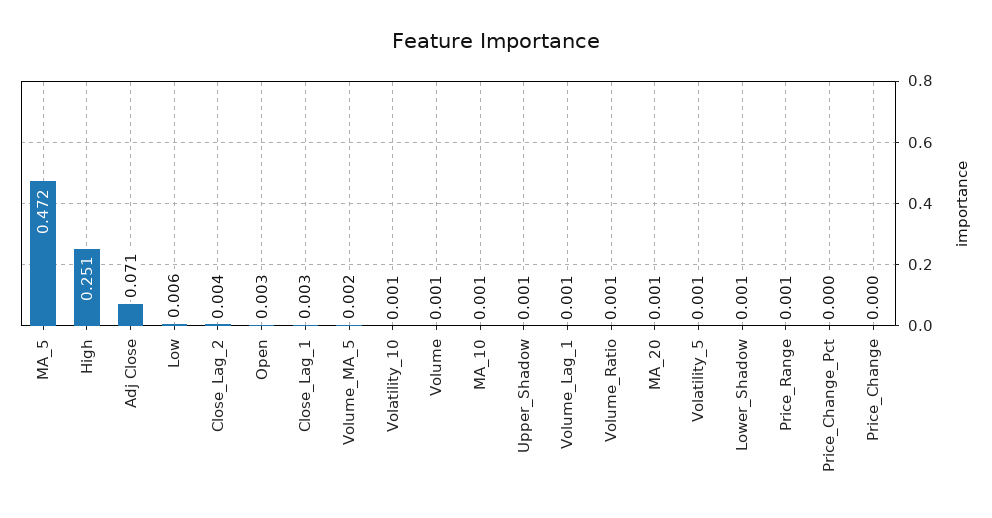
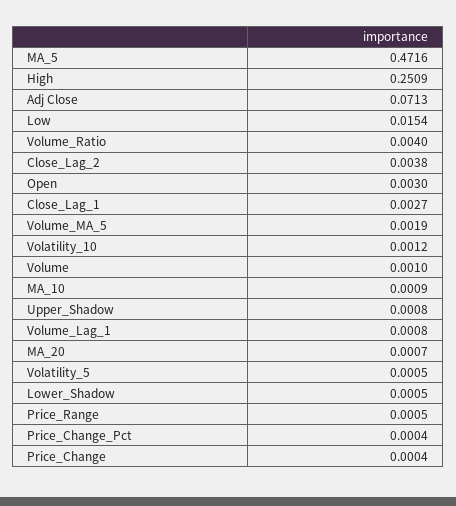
  {
    "MA_5": 0.4716,
    "High": 0.2509,
    "Adj Close": 0.0713,
-   "Low": 0.006,
+   "Low": 0.0154,
    "Close_Lag_2": 0.0038,
    "Open": 0.003,
    "Close_Lag_1": 0.0027,
    "Volume_MA_5": 0.0019,
    "Volatility_10": 0.0012,
    "Volume": 0.001,
    "MA_10": 0.0009,
    "Upper_Shadow": 0.0008,
    "Volume_Lag_1": 0.0008,
-   "Volume_Ratio": 0.001,
+   "Volume_Ratio": 0.004,
    "MA_20": 0.0007,
    "Volatility_5": 0.0005,
    "Lower_Shadow": 0.0005,
    "Price_Range": 0.0005,
    "Price_Change_Pct": 0.0004,
    "Price_Change": 0.0004
  }

